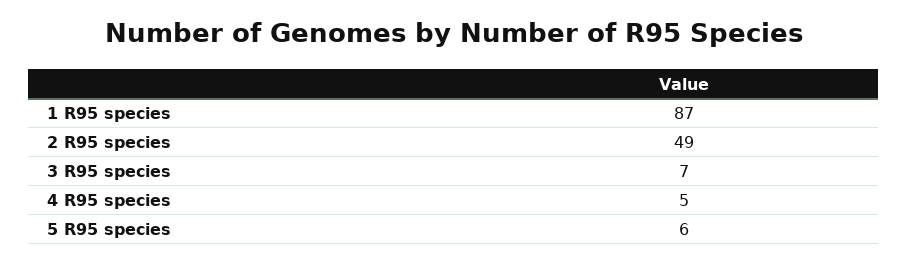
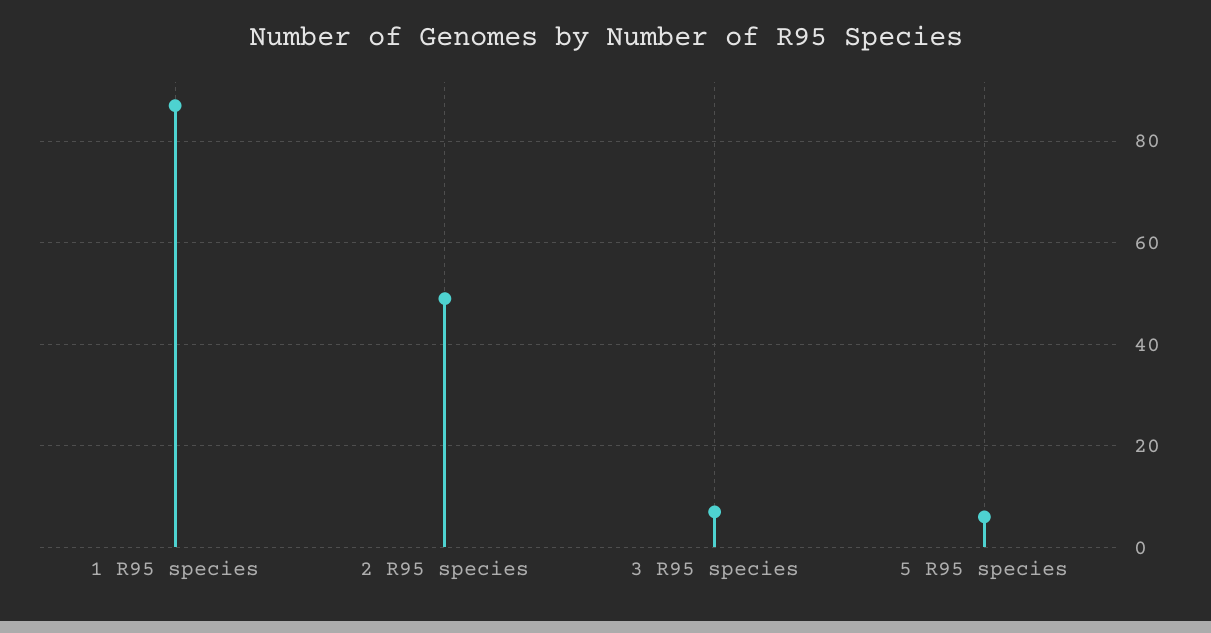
  {
    "1 R95 species": 87,
    "2 R95 species": 49,
    "3 R95 species": 7,
-   "4 R95 species": 5,
    "5 R95 species": 6
  }

